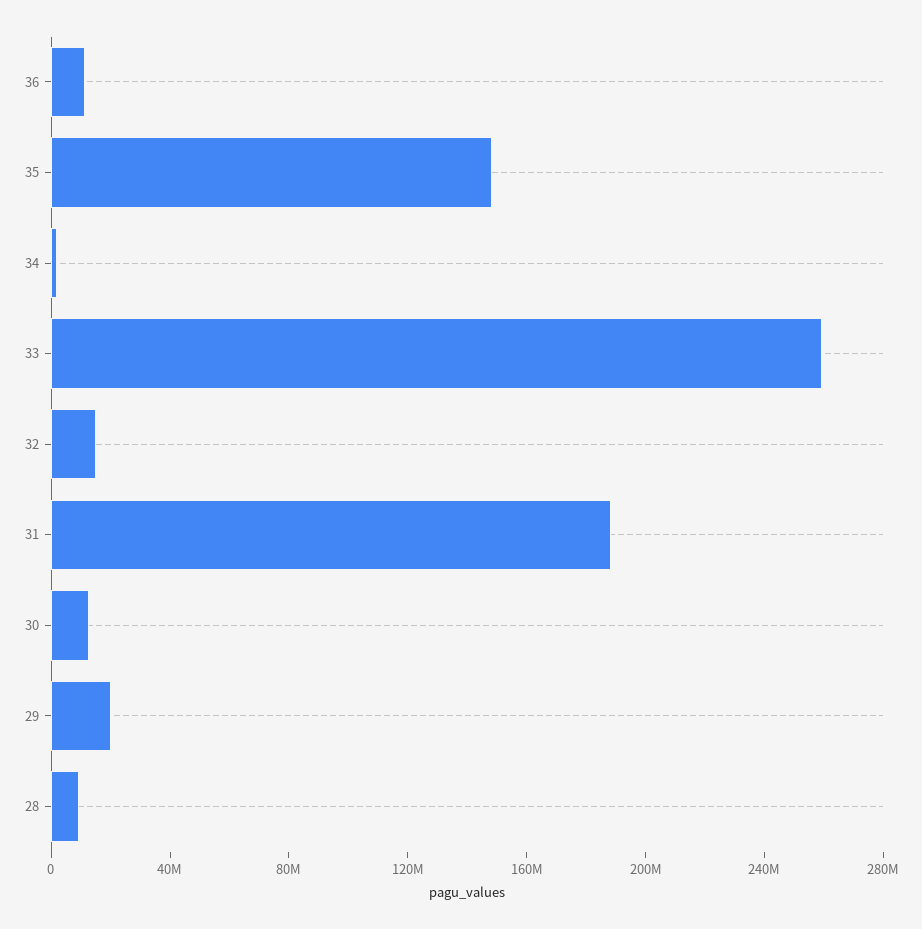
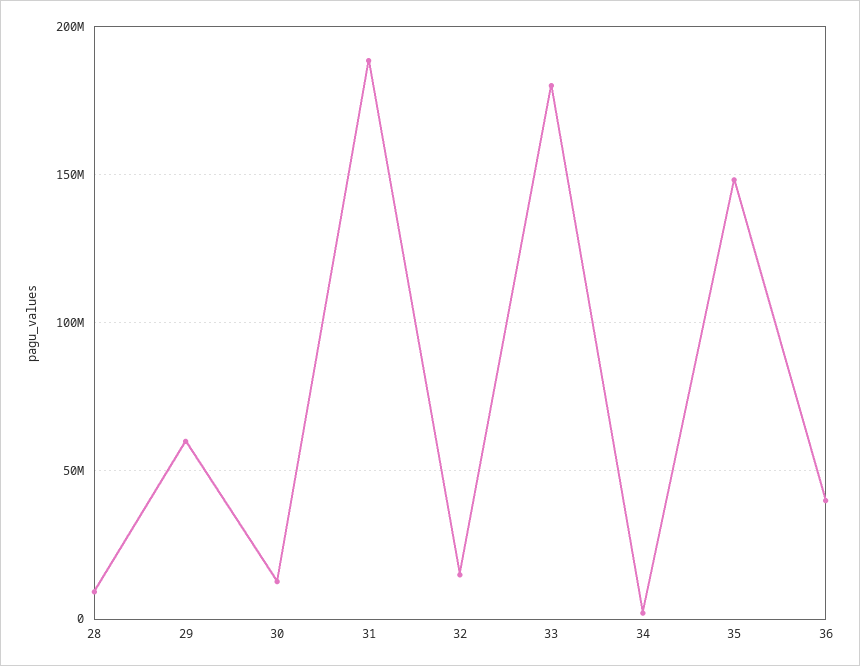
  {
-   "36": 10000000,
+   "36": 40000000,
    "35": 150000000,
    "34": 0,
-   "33": 260000000,
+   "33": 180000000,
    "32": 15000000,
    "31": 190000000,
    "30": 15000000,
-   "29": 20000000,
+   "29": 60000000,
    "28": 10000000
  }

